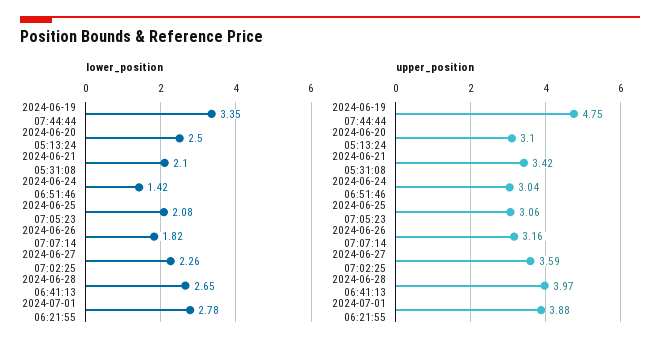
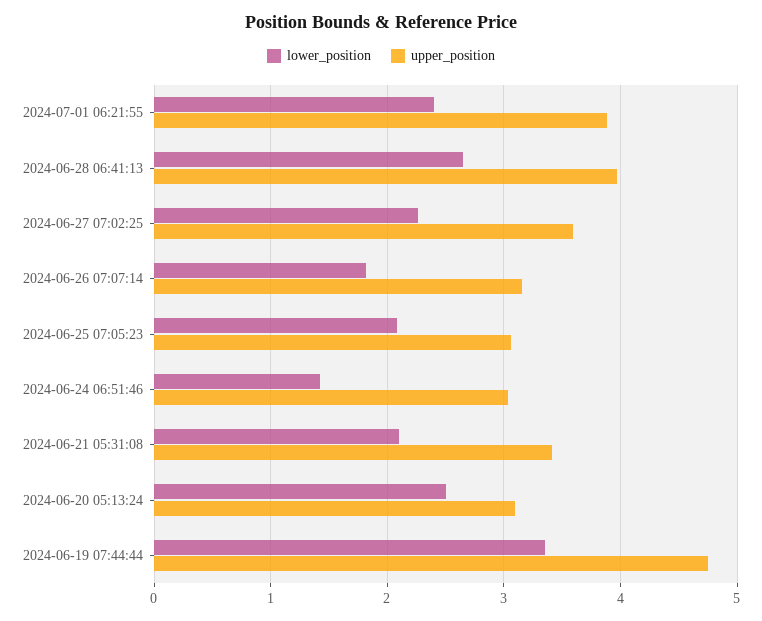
  {
    "lower_position": {
      "2024-06-19 07:44:44": 3.35,
      "2024-06-20 05:13:24": 2.5,
      "2024-06-21 05:31:08": 2.1,
      "2024-06-24 06:51:46": 1.42,
      "2024-06-25 07:05:23": 2.08,
      "2024-06-26 07:07:14": 1.82,
      "2024-06-27 07:02:25": 2.26,
      "2024-06-28 06:41:13": 2.65,
-     "2024-07-01 06:21:55": 2.78
+     "2024-07-01 06:21:55": 2.4
    },
    "upper_position": {
      "2024-06-19 07:44:44": 4.75,
      "2024-06-20 05:13:24": 3.1,
      "2024-06-21 05:31:08": 3.42,
      "2024-06-24 06:51:46": 3.04,
      "2024-06-25 07:05:23": 3.06,
      "2024-06-26 07:07:14": 3.16,
      "2024-06-27 07:02:25": 3.59,
      "2024-06-28 06:41:13": 3.97,
      "2024-07-01 06:21:55": 3.88
    }
  }

